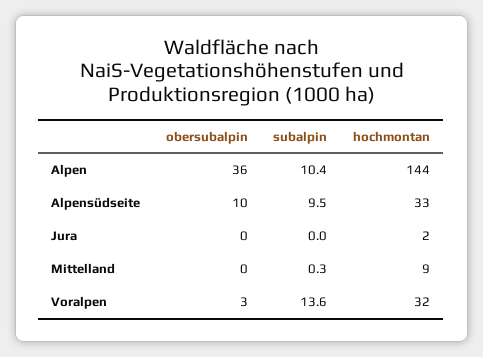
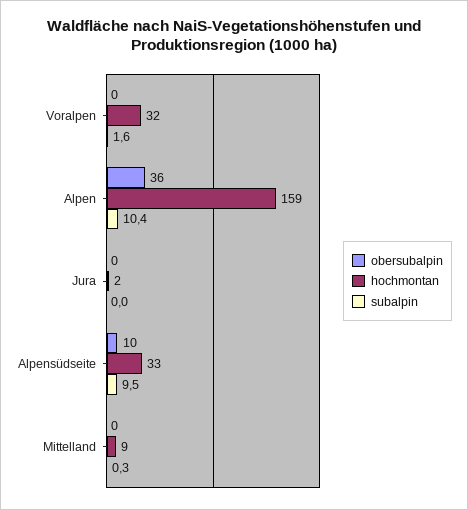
  {
    "obersubalpin": {
      "Alpen": 36,
      "Alpensüdseite": 10,
      "Jura": 0,
      "Mittelland": 0,
-     "Voralpen": 3
+     "Voralpen": 0
    },
    "subalpin": {
      "Alpen": 10.4,
      "Alpensüdseite": 9.5,
      "Jura": 0,
      "Mittelland": 0.3,
-     "Voralpen": 13.6
+     "Voralpen": 1.6
    },
    "hochmontan": {
-     "Alpen": 144,
+     "Alpen": 159,
      "Alpensüdseite": 33,
      "Jura": 2,
      "Mittelland": 9,
      "Voralpen": 32
    }
  }

